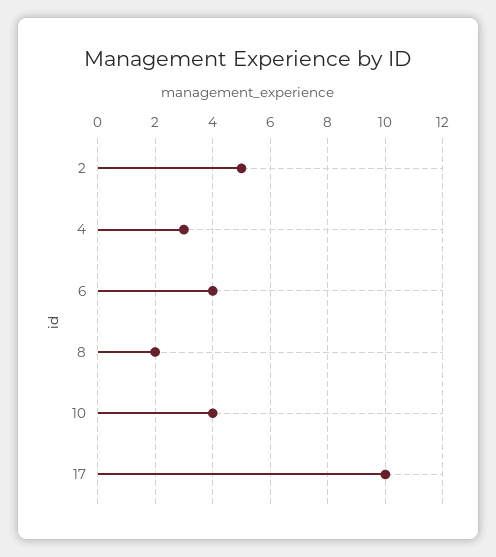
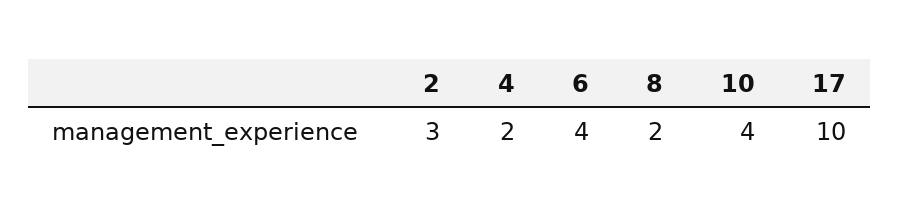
  {
-   "2": 5,
+   "2": 3,
-   "4": 3,
+   "4": 2,
    "6": 4,
    "8": 2,
    "10": 4,
    "17": 10
  }

